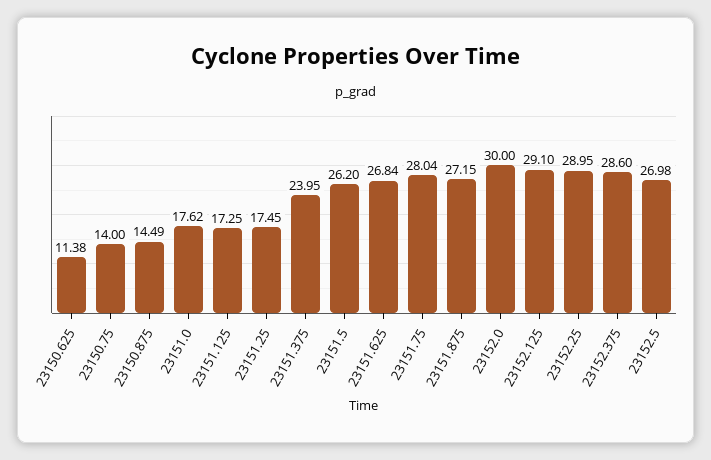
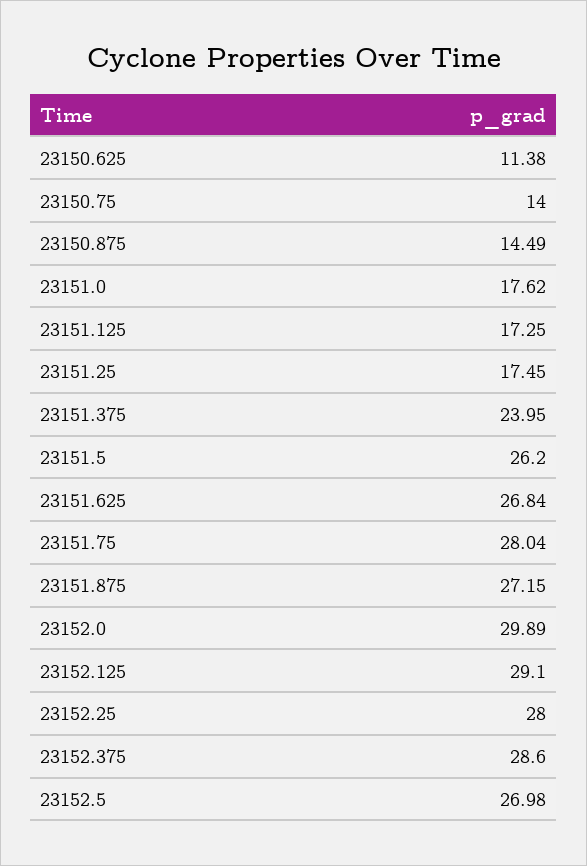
  {
    "23150.625": 11.38,
    "23150.75": 14,
    "23150.875": 14.49,
    "23151.0": 17.62,
    "23151.125": 17.25,
    "23151.25": 17.45,
    "23151.375": 23.95,
    "23151.5": 26.2,
    "23151.625": 26.84,
    "23151.75": 28.04,
    "23151.875": 27.15,
-   "23152.0": 30,
+   "23152.0": 29.89,
    "23152.125": 29.1,
-   "23152.25": 28.95,
+   "23152.25": 28,
    "23152.375": 28.6,
    "23152.5": 26.98
  }

